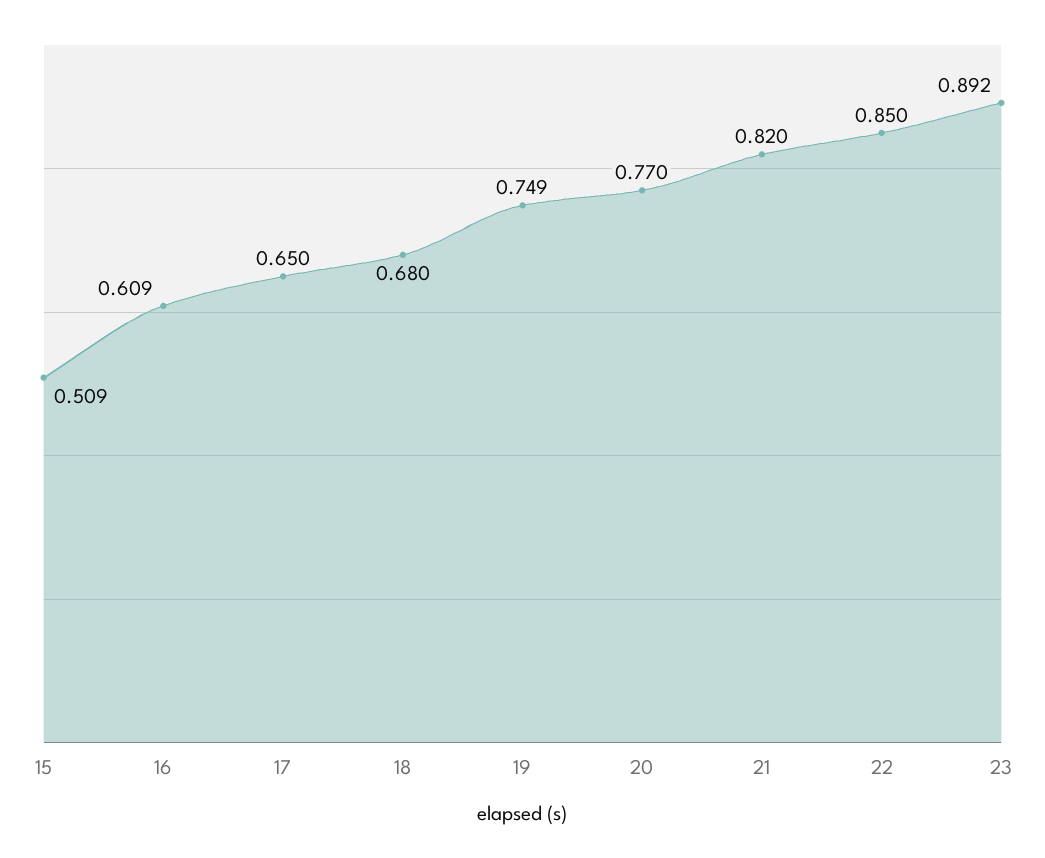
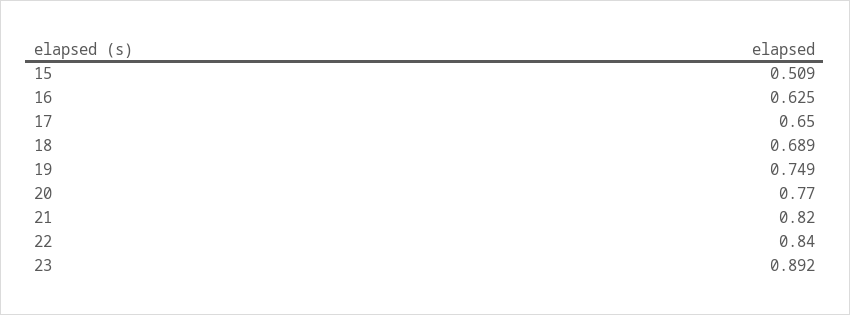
  {
    "15": 0.509,
-   "16": 0.609,
+   "16": 0.625,
    "17": 0.65,
-   "18": 0.68,
+   "18": 0.689,
    "19": 0.749,
    "20": 0.77,
    "21": 0.82,
-   "22": 0.85,
+   "22": 0.84,
    "23": 0.892
  }

